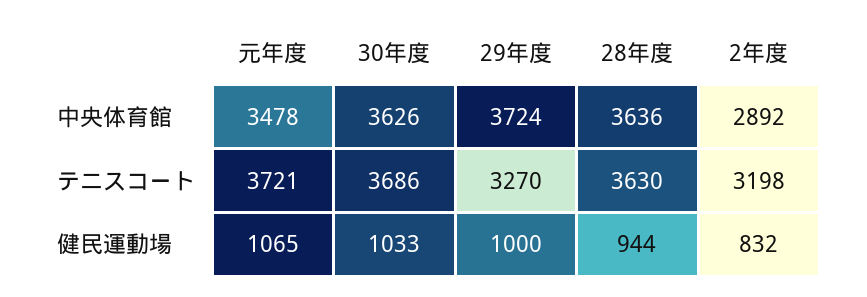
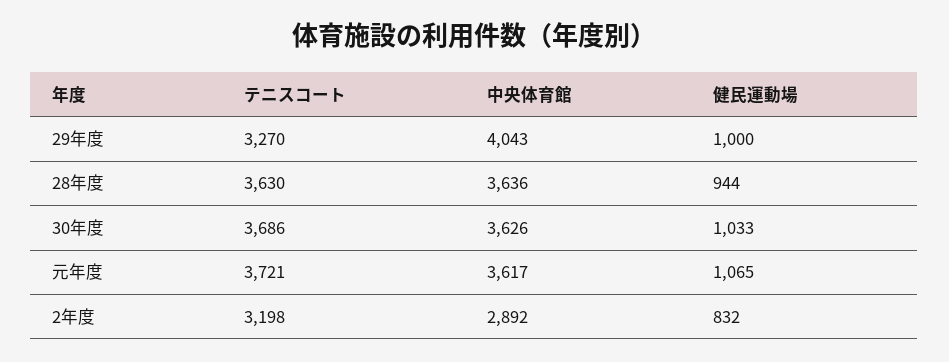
  {
    "元年度": {
-     "中央体育館": 3478,
+     "中央体育館": 3617,
      "テニスコート": 3721,
      "健民運動場": 1065
    },
    "30年度": {
      "中央体育館": 3626,
      "テニスコート": 3686,
      "健民運動場": 1033
    },
    "29年度": {
-     "中央体育館": 3724,
+     "中央体育館": 4043,
      "テニスコート": 3270,
      "健民運動場": 1000
    },
    "28年度": {
      "中央体育館": 3636,
      "テニスコート": 3630,
      "健民運動場": 944
    },
    "2年度": {
      "中央体育館": 2892,
      "テニスコート": 3198,
      "健民運動場": 832
    }
  }

